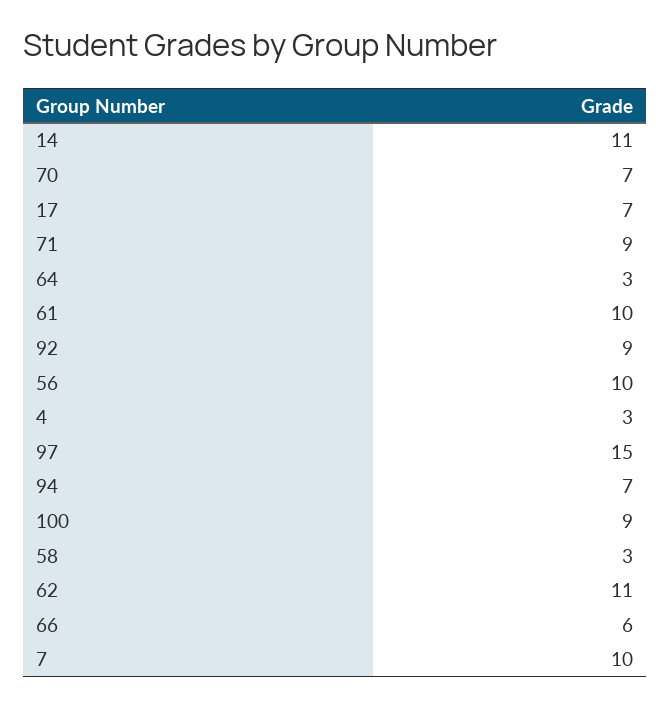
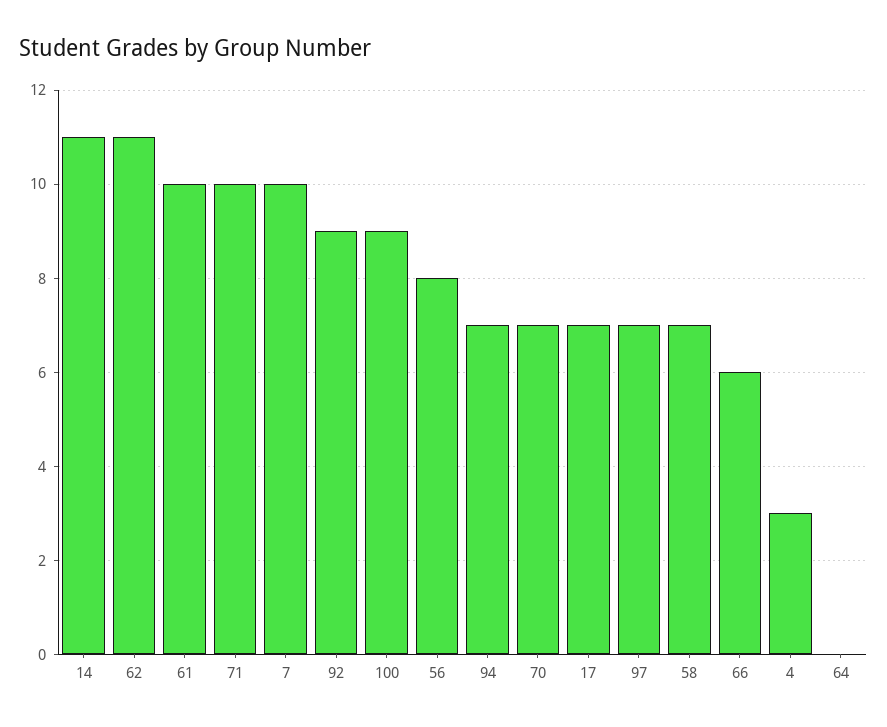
  {
    "14": 11,
    "70": 7,
    "17": 7,
-   "71": 9,
+   "71": 10,
-   "64": 3,
+   "64": 0,
    "61": 10,
    "92": 9,
-   "56": 10,
+   "56": 8,
    "4": 3,
-   "97": 15,
+   "97": 7,
    "94": 7,
    "100": 9,
-   "58": 3,
+   "58": 7,
    "62": 11,
    "66": 6,
    "7": 10
  }

